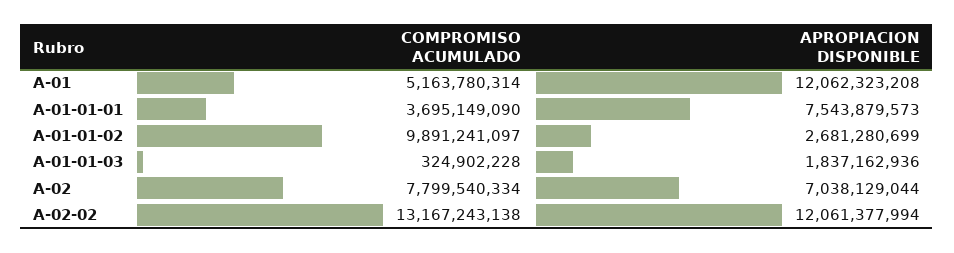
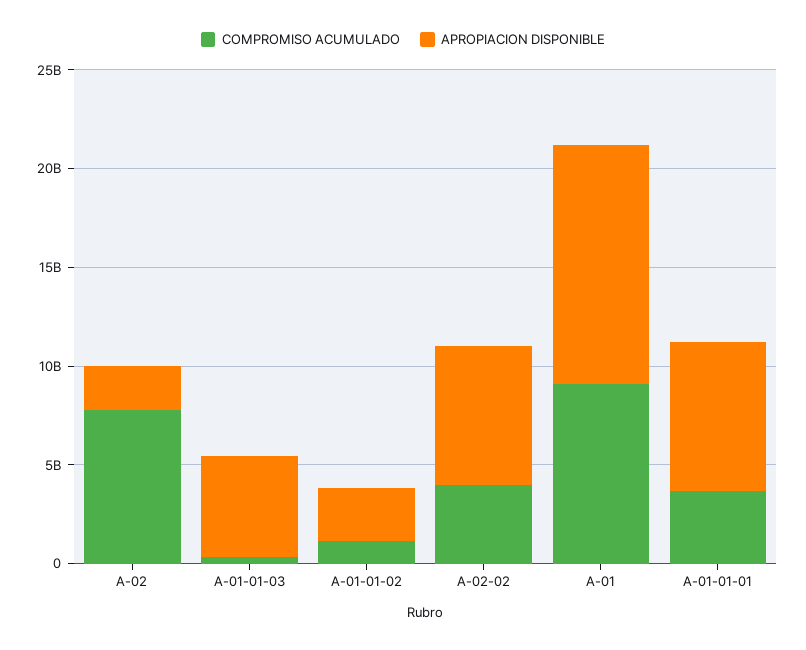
  {
    "COMPROMISO ACUMULADO": {
-     "A-01": 5163780314,
+     "A-01": 9000000000,
      "A-01-01-01": 3695149090,
-     "A-01-01-02": 9891241097,
+     "A-01-01-02": 1000000000,
      "A-01-01-03": 324902228,
      "A-02": 7799540334,
-     "A-02-02": 13167243138
+     "A-02-02": 4000000000
    },
    "APROPIACION DISPONIBLE": {
      "A-01": 12062323208,
      "A-01-01-01": 7543879573,
      "A-01-01-02": 2681280699,
-     "A-01-01-03": 1837162936,
+     "A-01-01-03": 5000000000,
-     "A-02": 7038129044,
+     "A-02": 2000000000,
-     "A-02-02": 12061377994
+     "A-02-02": 7000000000
    }
  }

